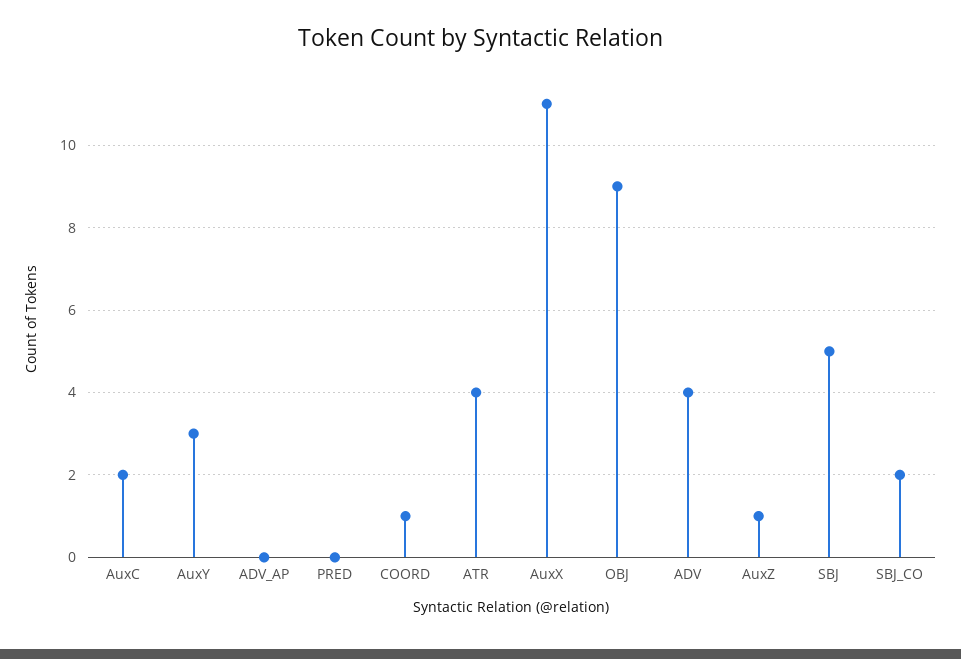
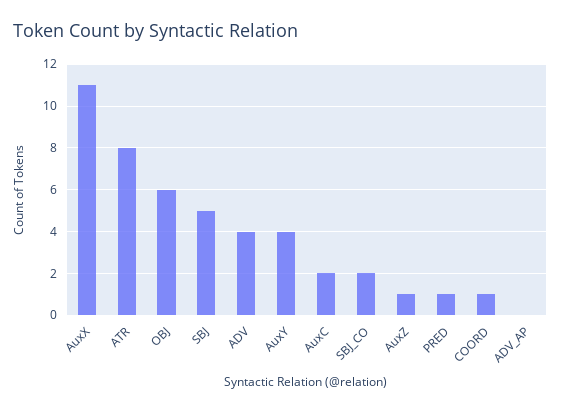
  {
    "AuxC": 2,
-   "AuxY": 3,
+   "AuxY": 4,
    "ADV_AP": 0,
-   "PRED": 0,
+   "PRED": 1,
    "COORD": 1,
-   "ATR": 4,
+   "ATR": 8,
    "AuxX": 11,
-   "OBJ": 9,
+   "OBJ": 6,
    "ADV": 4,
    "AuxZ": 1,
    "SBJ": 5,
    "SBJ_CO": 2
  }

